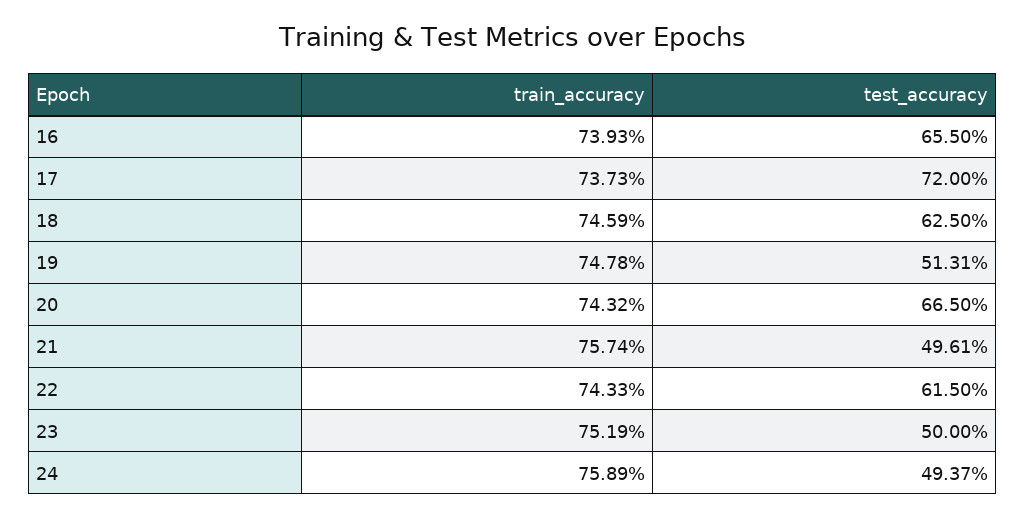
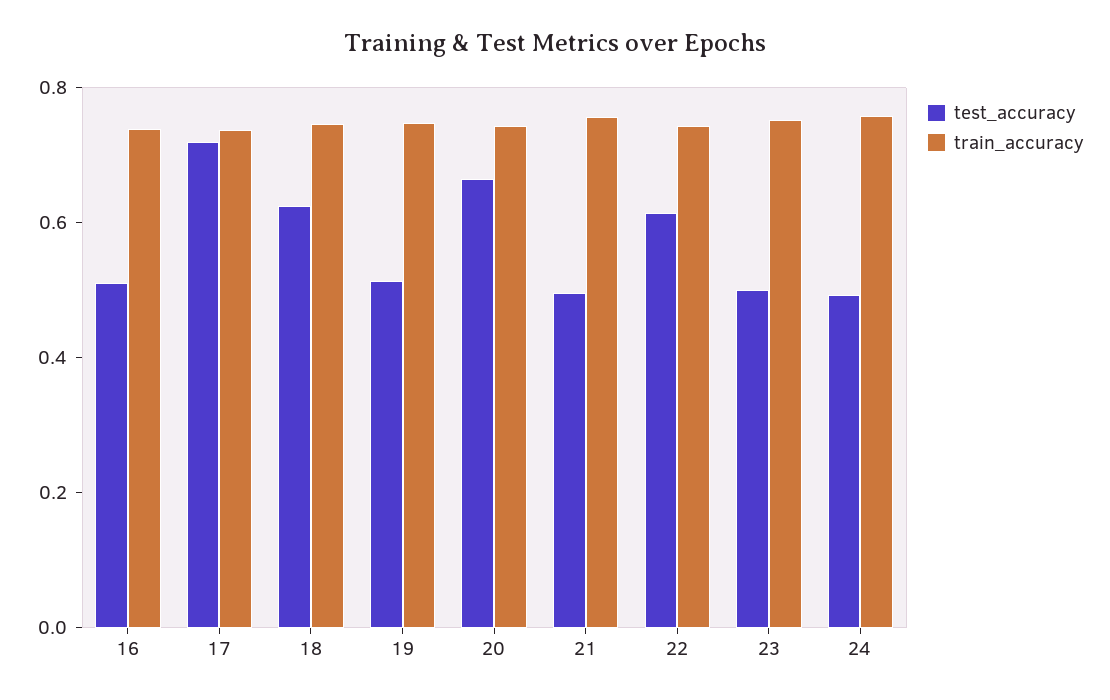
  {
    "train_accuracy": {
      "16": 0.7393,
      "17": 0.7373,
      "18": 0.7459,
      "19": 0.7478,
      "20": 0.7432,
      "21": 0.7574,
      "22": 0.7433,
      "23": 0.7519,
      "24": 0.7589
    },
    "test_accuracy": {
-     "16": 0.655,
+     "16": 0.5,
      "17": 0.72,
      "18": 0.625,
      "19": 0.5131,
      "20": 0.665,
      "21": 0.4961,
      "22": 0.615,
      "23": 0.5,
      "24": 0.4937
    }
  }

